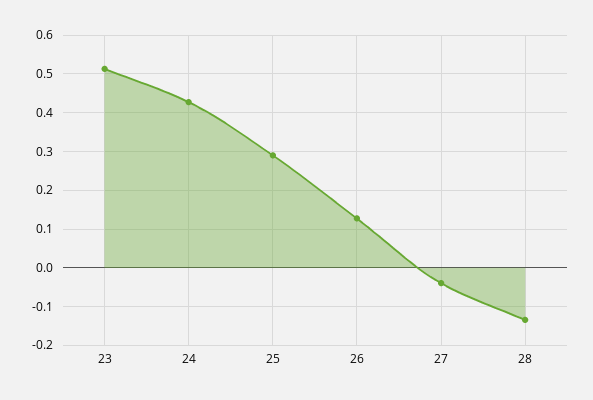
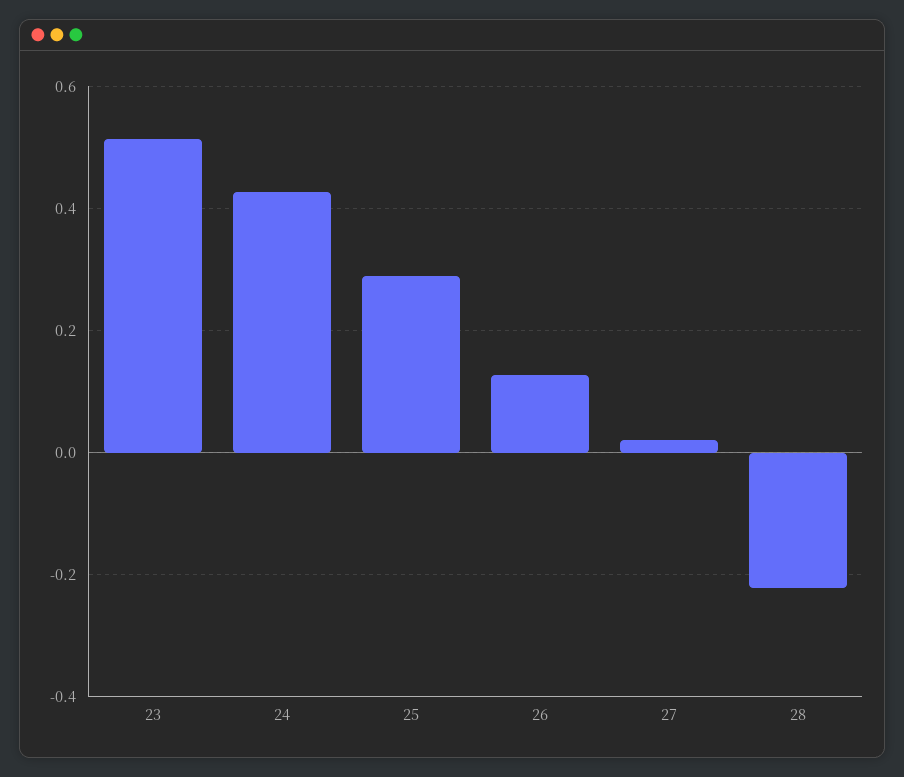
  {
    "23": 0.52,
    "24": 0.42,
    "25": 0.3,
    "26": 0.12,
-   "27": -0.04,
+   "27": 0.02,
-   "28": -0.14
+   "28": -0.22
  }

